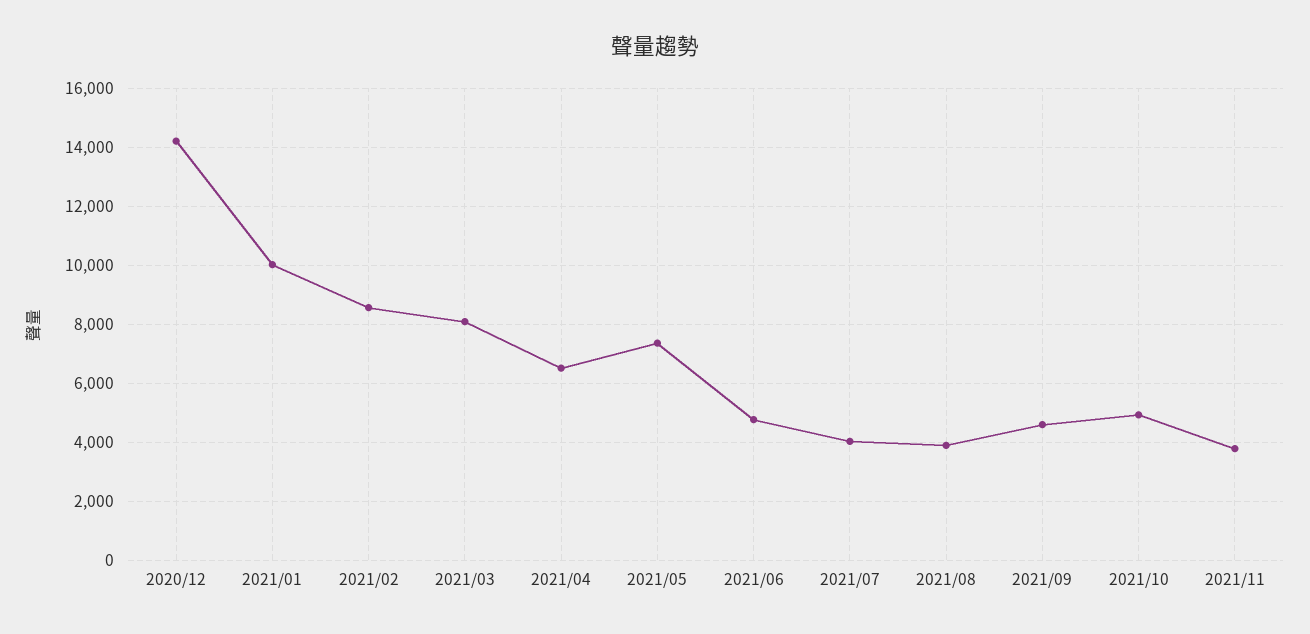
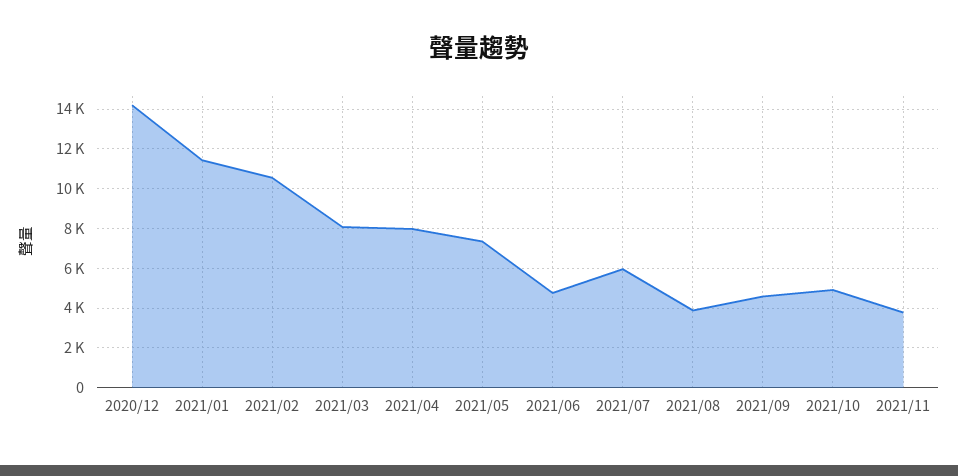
  {
    "2020/12": 14250,
-   "2021/01": 10000,
+   "2021/01": 11500,
-   "2021/02": 8500,
+   "2021/02": 10500,
    "2021/03": 8000,
-   "2021/04": 6500,
+   "2021/04": 8000,
    "2021/05": 7250,
    "2021/06": 4750,
-   "2021/07": 4000,
+   "2021/07": 6000,
    "2021/08": 4000,
    "2021/09": 4500,
    "2021/10": 5000,
    "2021/11": 3750
  }

